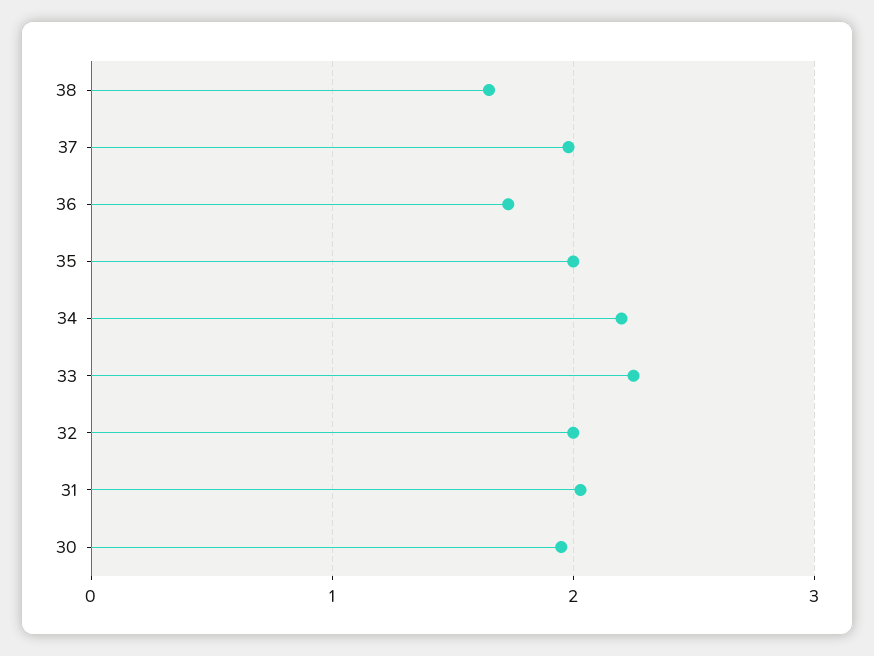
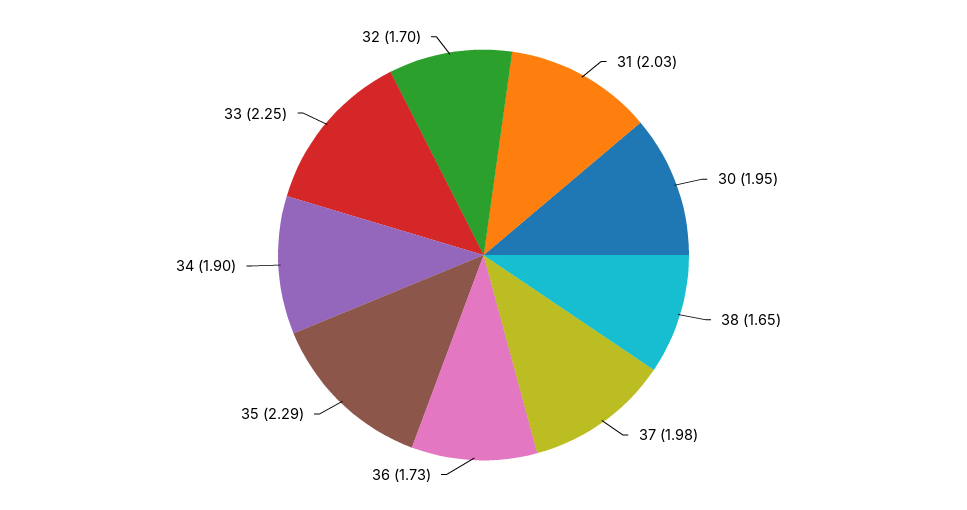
  {
    "38": 1.65,
    "37": 1.98,
    "36": 1.73,
-   "35": 2,
+   "35": 2.29,
-   "34": 2.2,
+   "34": 1.9,
    "33": 2.25,
-   "32": 2,
+   "32": 1.7,
    "31": 2.03,
    "30": 1.95
  }

